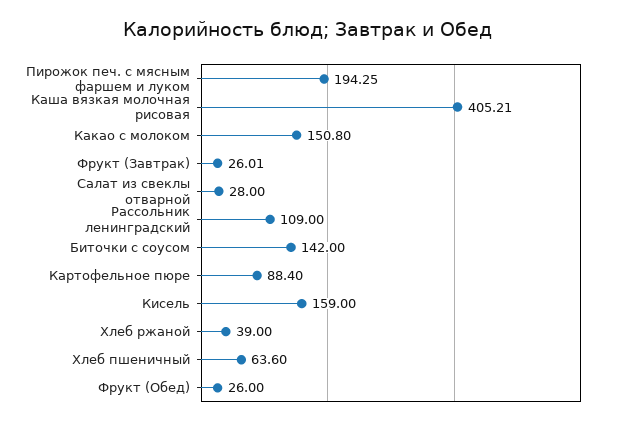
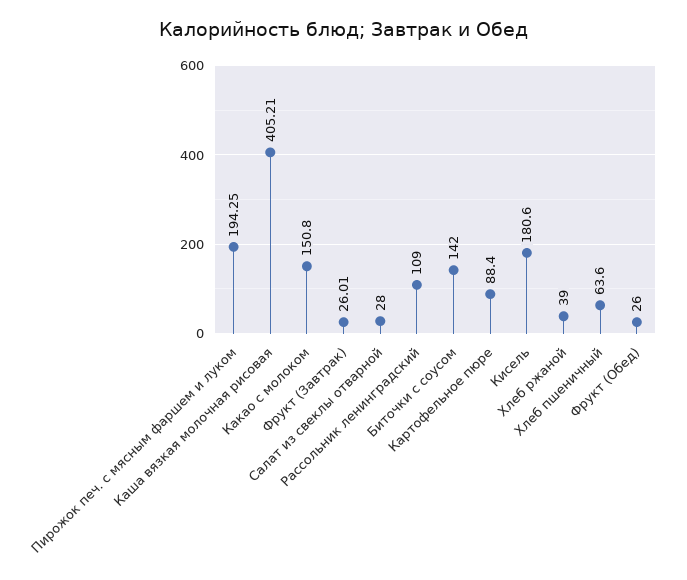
  {
    "Пирожок печ. с мясным фаршем и луком": 194.25,
    "Каша вязкая молочная рисовая": 405.21,
    "Какао с молоком": 150.8,
    "Фрукт (Завтрак)": 26.01,
    "Салат из свеклы отварной": 28,
    "Рассольник ленинградский": 109,
    "Биточки с соусом": 142,
    "Картофельное пюре": 88.4,
-   "Кисель": 159,
+   "Кисель": 180.6,
    "Хлеб ржаной": 39,
    "Хлеб пшеничный": 63.6,
    "Фрукт (Обед)": 26
  }

